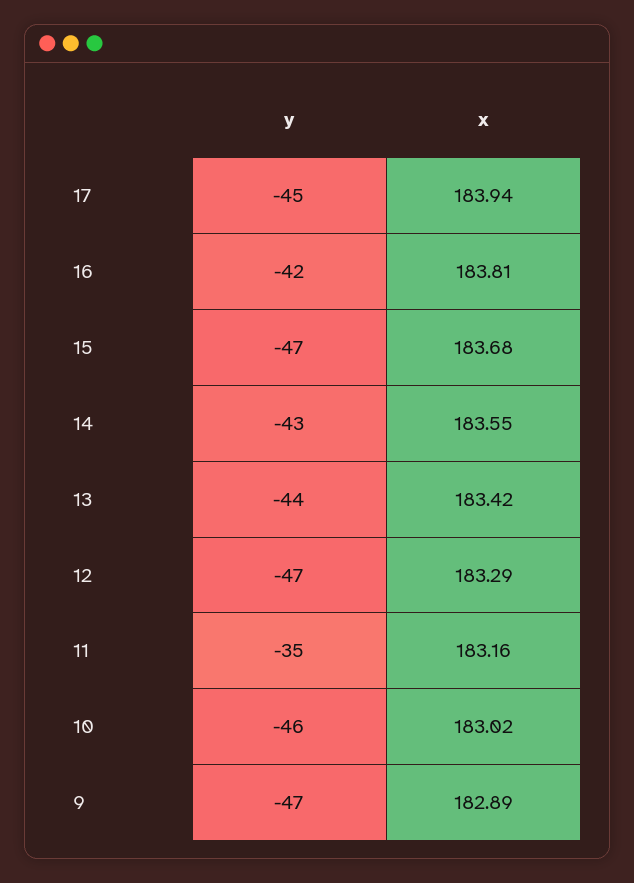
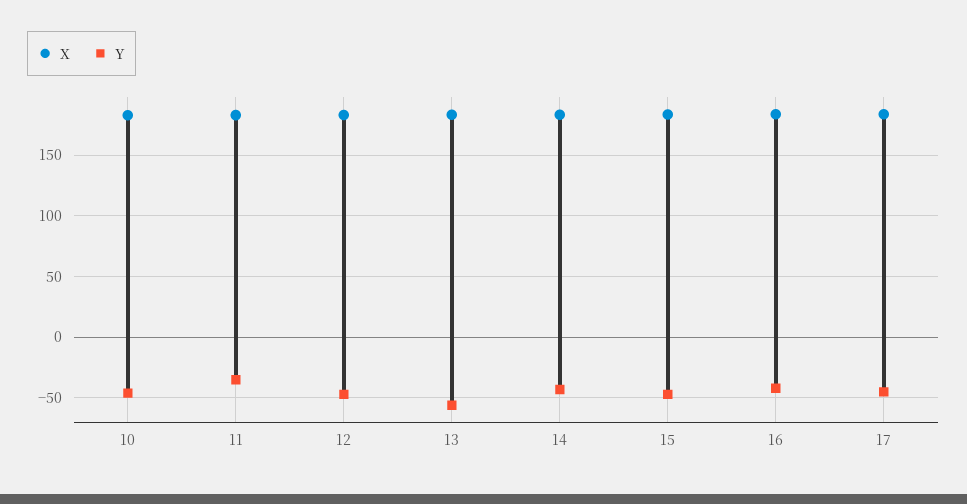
  {
    "y": {
      "17": -45,
      "16": -42,
      "15": -47,
      "14": -43,
-     "13": -44,
+     "13": -55,
      "12": -47,
      "11": -35,
-     "10": -46,
+     "10": -46
-     "9": -47
    },
    "x": {
      "17": 183.94,
      "16": 183.81,
      "15": 183.68,
      "14": 183.55,
      "13": 183.42,
      "12": 183.29,
      "11": 183.16,
-     "10": 183.02,
+     "10": 183.02
-     "9": 182.89
    }
  }

